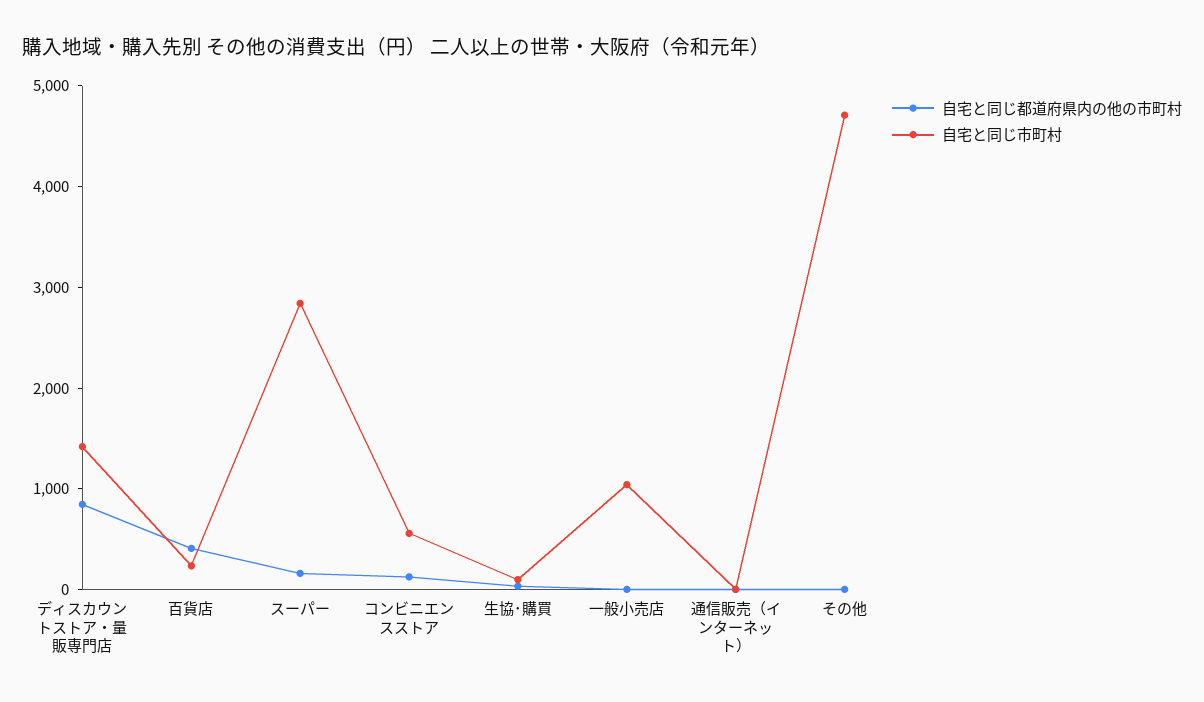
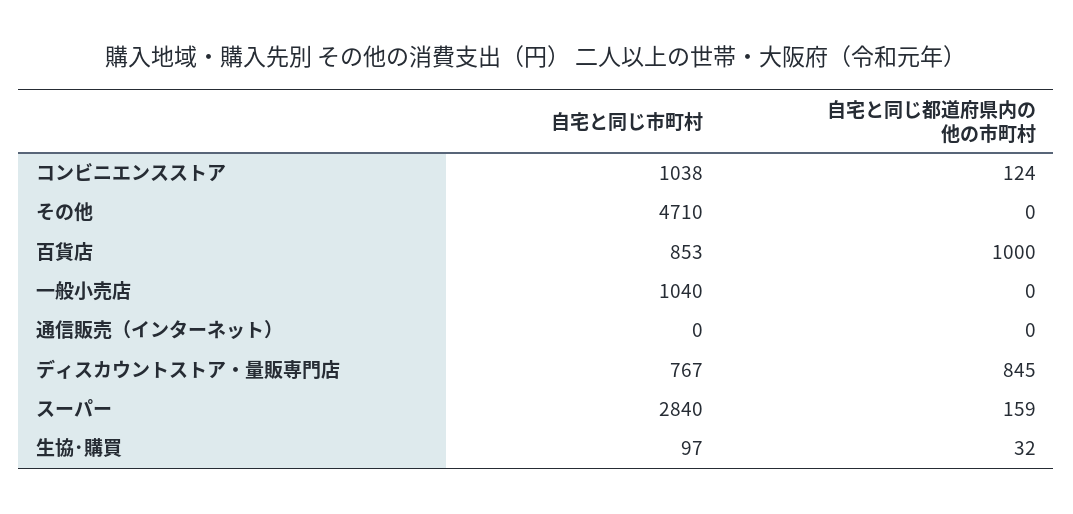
  {
    "自宅と同じ都道府県内の他の市町村": {
      "ディスカウントストア・量販専門店": 845,
-     "百貨店": 400,
+     "百貨店": 1000,
      "スーパー": 159,
      "コンビニエンスストア": 124,
      "生協･購買": 32,
      "一般小売店": 0,
      "通信販売（インターネット）": 0,
      "その他": 0
    },
    "自宅と同じ市町村": {
-     "ディスカウントストア・量販専門店": 1400,
+     "ディスカウントストア・量販専門店": 767,
-     "百貨店": 200,
+     "百貨店": 853,
      "スーパー": 2840,
-     "コンビニエンスストア": 600,
+     "コンビニエンスストア": 1038,
      "生協･購買": 97,
      "一般小売店": 1040,
      "通信販売（インターネット）": 0,
      "その他": 4710
    }
  }

